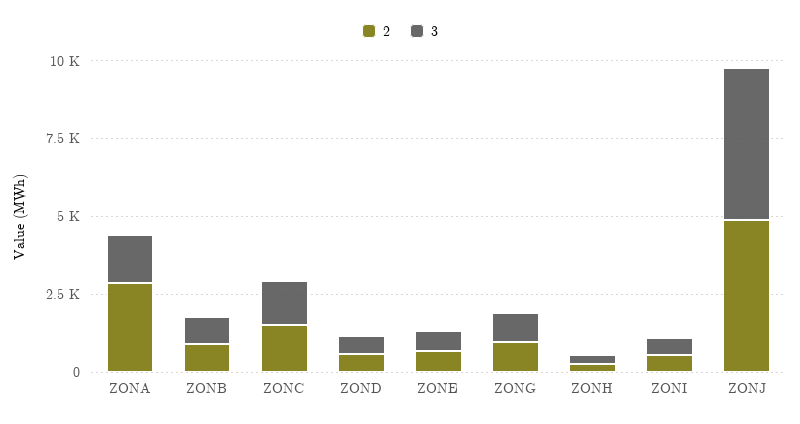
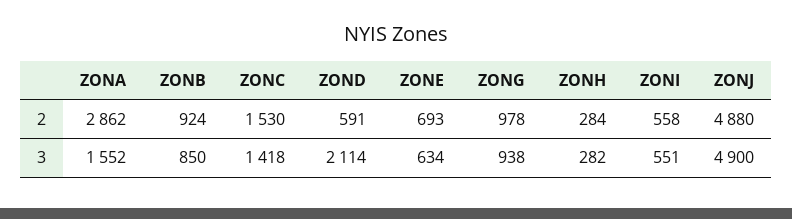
  {
    "2": {
      "ZONA": 2862,
      "ZONB": 924,
      "ZONC": 1530,
      "ZOND": 591,
      "ZONE": 693,
      "ZONG": 978,
      "ZONH": 284,
      "ZONI": 558,
      "ZONJ": 4880
    },
    "3": {
      "ZONA": 1552,
      "ZONB": 850,
      "ZONC": 1418,
-     "ZOND": 500,
+     "ZOND": 2114,
      "ZONE": 634,
      "ZONG": 938,
      "ZONH": 282,
      "ZONI": 551,
      "ZONJ": 4900
    }
  }

